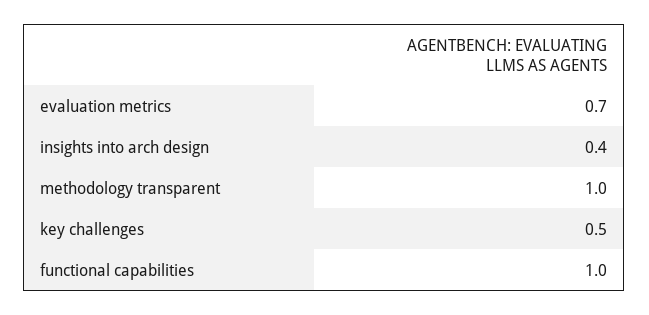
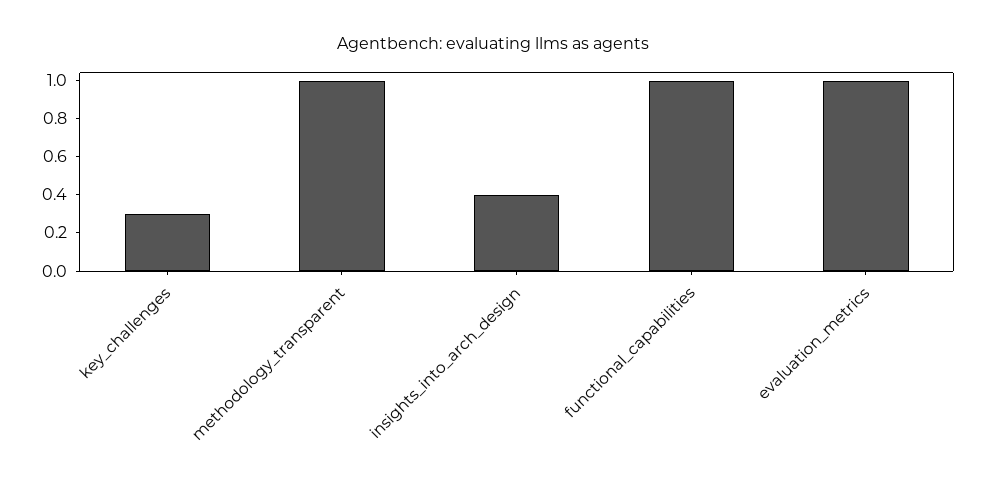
  {
-   "evaluation metrics": 0.7,
+   "evaluation metrics": 1,
    "insights into arch design": 0.4,
    "methodology transparent": 1,
-   "key challenges": 0.5,
+   "key challenges": 0.3,
    "functional capabilities": 1
  }

